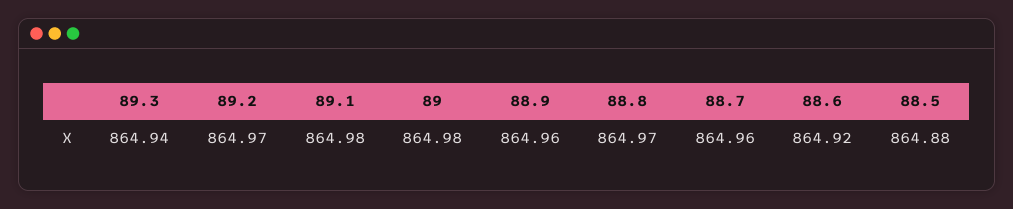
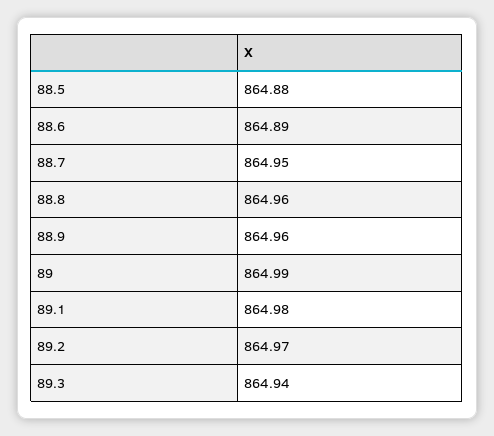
  {
    "89.3": 864.94,
    "89.2": 864.97,
    "89.1": 864.98,
-   "89": 864.98,
+   "89": 864.99,
    "88.9": 864.96,
-   "88.8": 864.97,
+   "88.8": 864.96,
-   "88.7": 864.96,
+   "88.7": 864.95,
-   "88.6": 864.92,
+   "88.6": 864.89,
    "88.5": 864.88
  }

